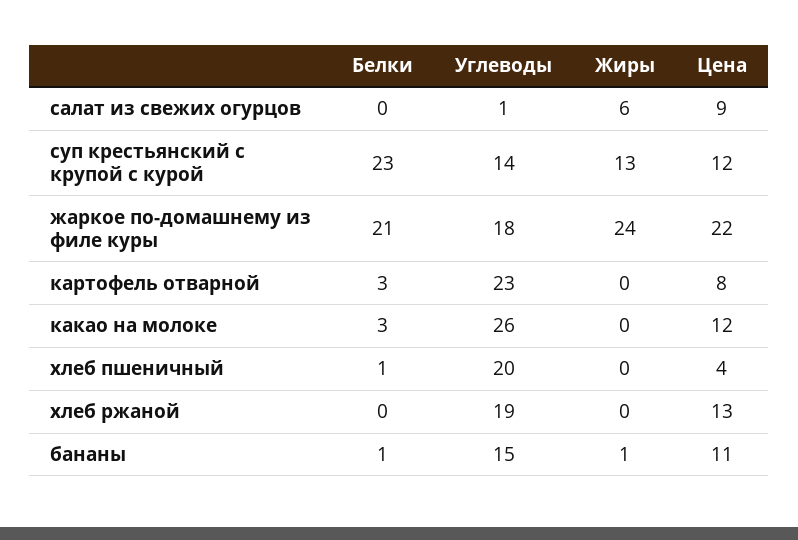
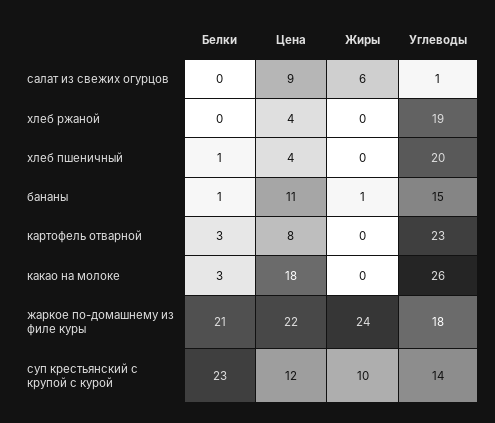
  {
    "Белки": {
      "салат из свежих огурцов": 0,
      "суп крестьянский с крупой с курой": 23,
      "жаркое по-домашнему из филе куры": 21,
      "картофель отварной": 3,
      "какао на молоке": 3,
      "хлеб пшеничный": 1,
      "хлеб ржаной": 0,
      "бананы": 1
    },
    "Углеводы": {
      "салат из свежих огурцов": 1,
      "суп крестьянский с крупой с курой": 14,
      "жаркое по-домашнему из филе куры": 18,
      "картофель отварной": 23,
      "какао на молоке": 26,
      "хлеб пшеничный": 20,
      "хлеб ржаной": 19,
      "бананы": 15
    },
    "Жиры": {
      "салат из свежих огурцов": 6,
-     "суп крестьянский с крупой с курой": 13,
+     "суп крестьянский с крупой с курой": 10,
      "жаркое по-домашнему из филе куры": 24,
      "картофель отварной": 0,
      "какао на молоке": 0,
      "хлеб пшеничный": 0,
      "хлеб ржаной": 0,
      "бананы": 1
    },
    "Цена": {
      "салат из свежих огурцов": 9,
      "суп крестьянский с крупой с курой": 12,
      "жаркое по-домашнему из филе куры": 22,
      "картофель отварной": 8,
-     "какао на молоке": 12,
+     "какао на молоке": 18,
      "хлеб пшеничный": 4,
-     "хлеб ржаной": 13,
+     "хлеб ржаной": 4,
      "бананы": 11
    }
  }

